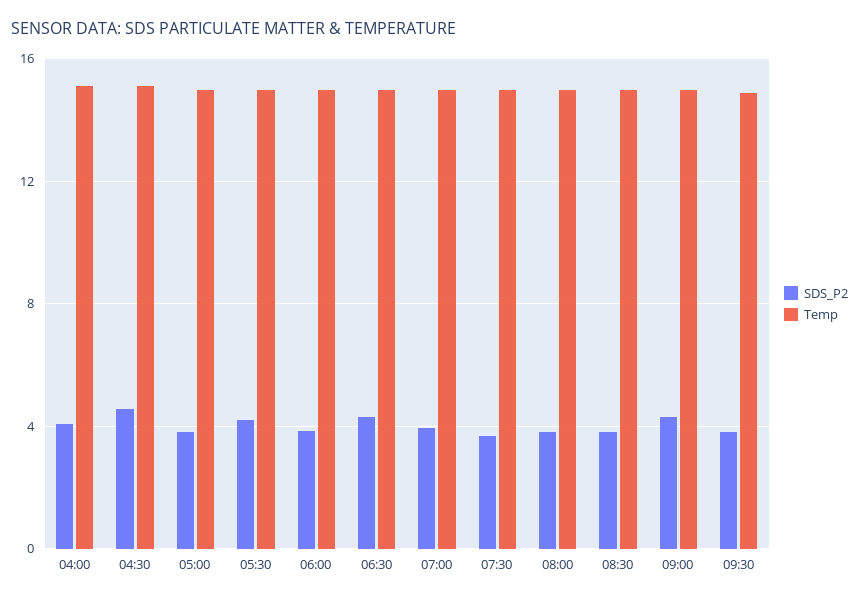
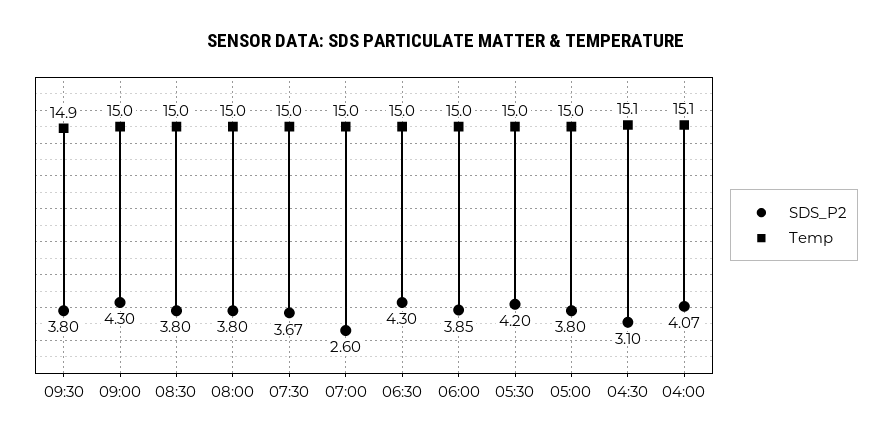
  {
    "SDS_P2": {
      "04:00": 4.07,
-     "04:30": 4.5,
+     "04:30": 3.1,
      "05:00": 3.8,
      "05:30": 4.2,
      "06:00": 3.85,
      "06:30": 4.3,
-     "07:00": 4,
+     "07:00": 2.6,
      "07:30": 3.67,
      "08:00": 3.8,
      "08:30": 3.8,
      "09:00": 4.3,
      "09:30": 3.8
    },
    "Temp": {
      "04:00": 15.1,
      "04:30": 15.1,
      "05:00": 15,
      "05:30": 15,
      "06:00": 15,
      "06:30": 15,
      "07:00": 15,
      "07:30": 15,
      "08:00": 15,
      "08:30": 15,
      "09:00": 15,
      "09:30": 14.9
    }
  }

